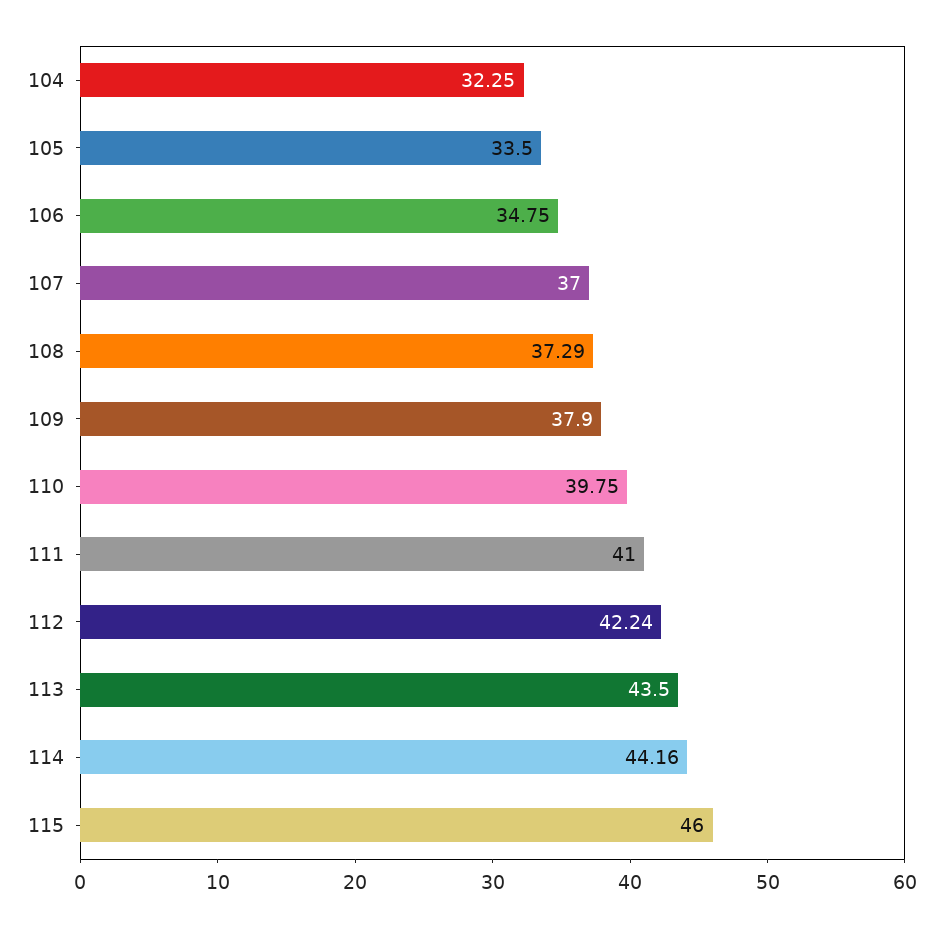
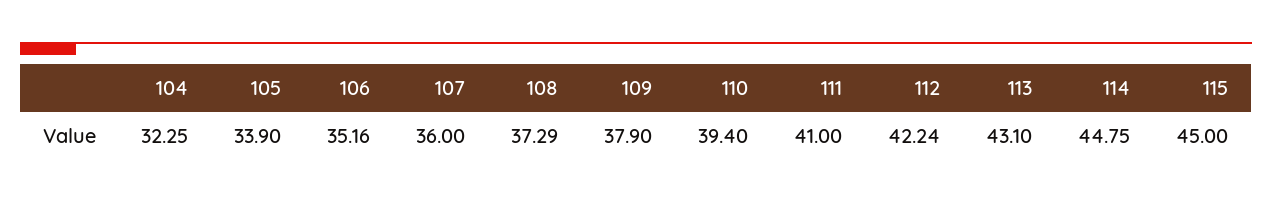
  {
    "104": 32.25,
-   "105": 33.5,
+   "105": 33.9,
-   "106": 34.75,
+   "106": 35.16,
-   "107": 37,
+   "107": 36,
    "108": 37.29,
    "109": 37.9,
-   "110": 39.75,
+   "110": 39.4,
    "111": 41,
    "112": 42.24,
-   "113": 43.5,
+   "113": 43.1,
-   "114": 44.16,
+   "114": 44.75,
-   "115": 46
+   "115": 45
  }

